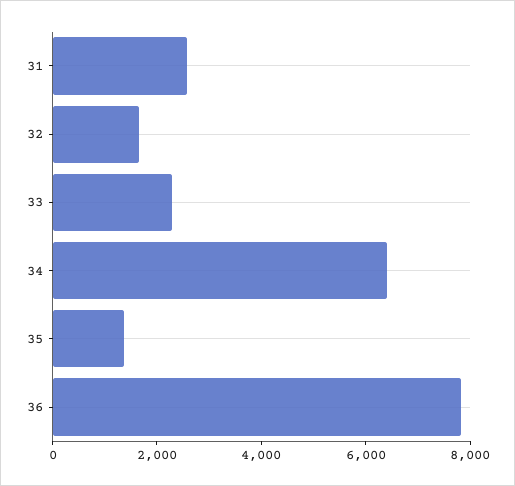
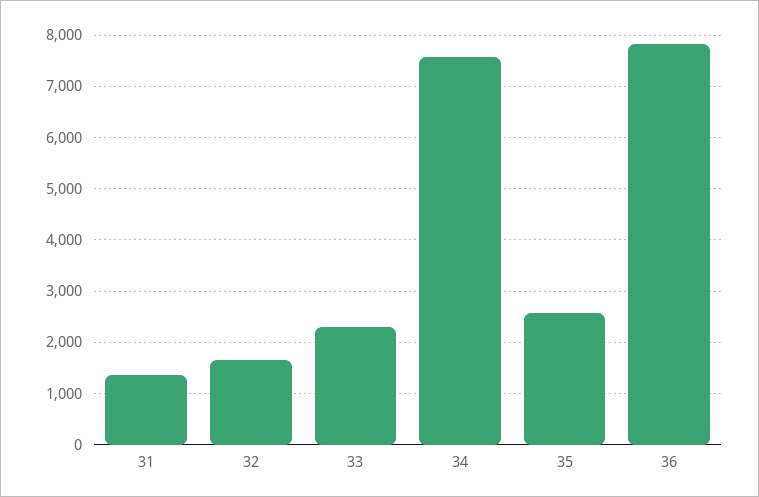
  {
-   "31": 2500,
+   "31": 1400,
    "32": 1600,
    "33": 2200,
-   "34": 6500,
+   "34": 7600,
-   "35": 1500,
+   "35": 2600,
    "36": 7800
  }

